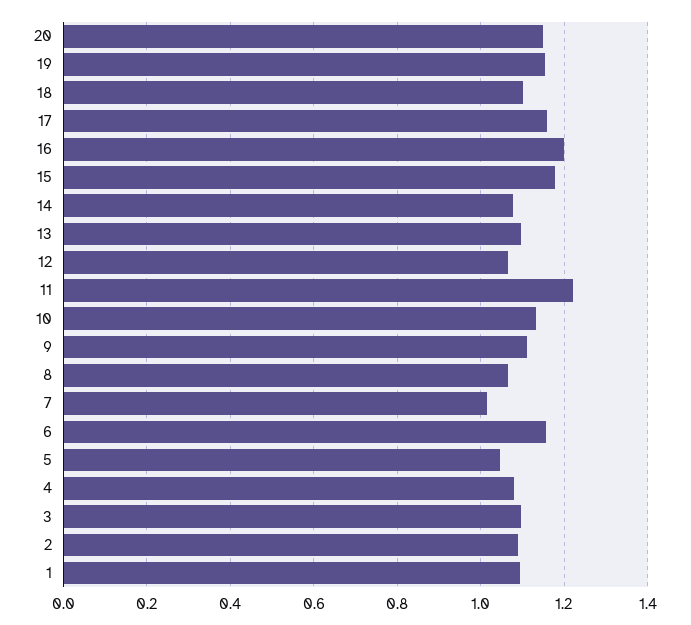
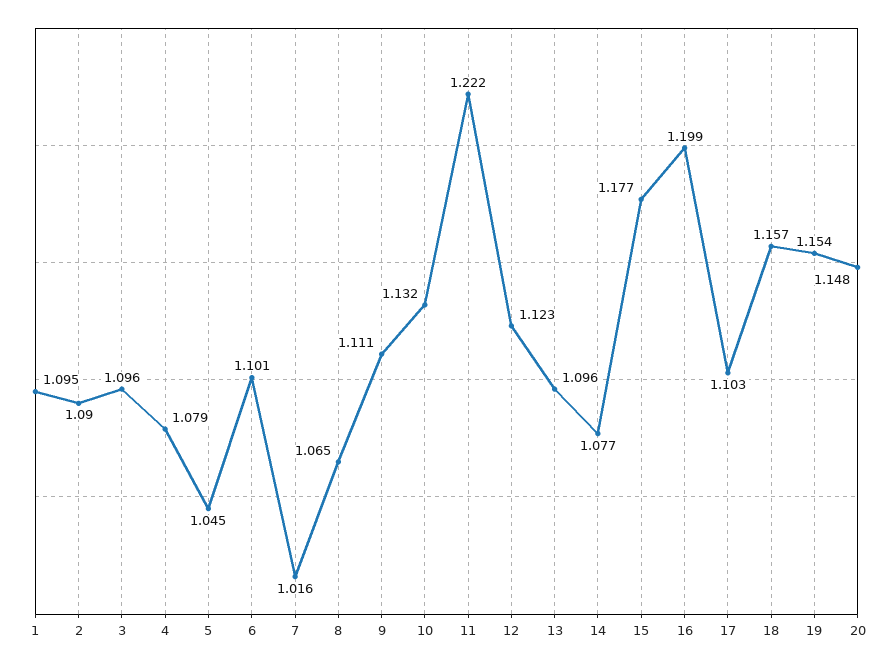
  {
    "20": 1.148,
    "19": 1.154,
-   "18": 1.1,
+   "18": 1.157,
-   "17": 1.16,
+   "17": 1.103,
    "16": 1.199,
    "15": 1.177,
    "14": 1.077,
    "13": 1.096,
-   "12": 1.06,
+   "12": 1.123,
    "11": 1.222,
    "10": 1.132,
    "9": 1.111,
    "8": 1.065,
    "7": 1.016,
-   "6": 1.16,
+   "6": 1.101,
    "5": 1.045,
    "4": 1.079,
    "3": 1.096,
    "2": 1.09,
    "1": 1.095
  }

